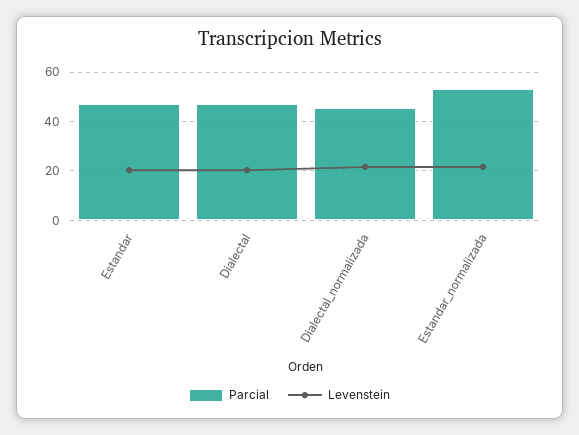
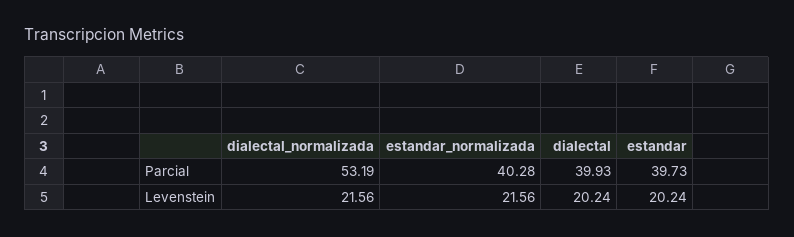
  {
    "Parcial": {
-     "Estandar": 47.5,
+     "Estandar": 39.73,
-     "Dialectal": 47.5,
+     "Dialectal": 39.93,
-     "Dialectal_normalizada": 45,
+     "Dialectal_normalizada": 53.19,
-     "Estandar_normalizada": 52.5
+     "Estandar_normalizada": 40.28
    },
    "Levenstein": {
      "Estandar": 20.24,
      "Dialectal": 20.24,
      "Dialectal_normalizada": 21.56,
      "Estandar_normalizada": 21.56
    }
  }

